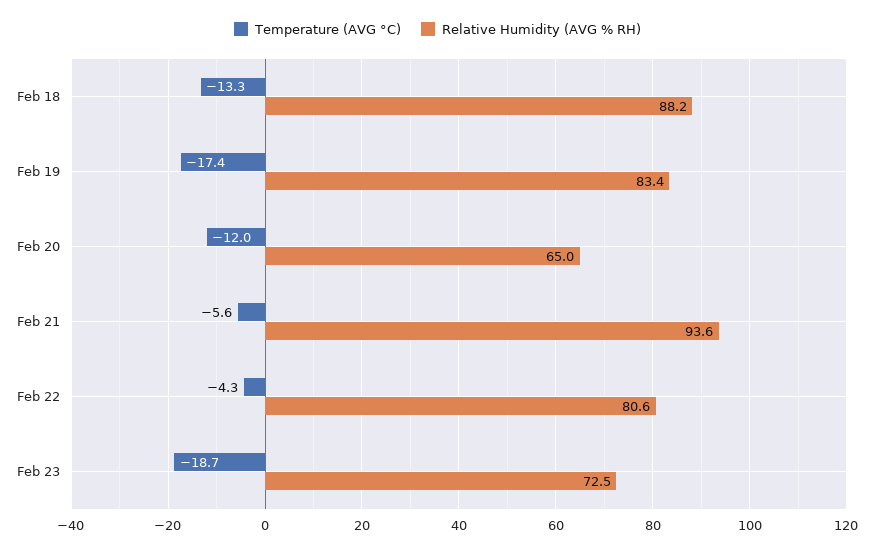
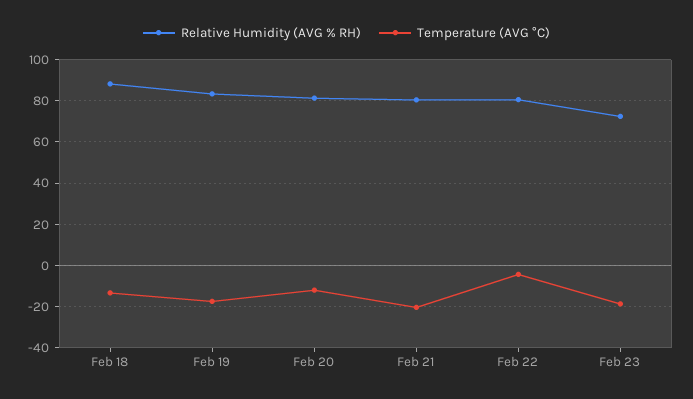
  {
    "Temperature (AVG °C)": {
      "Feb 18": -13.3,
      "Feb 19": -17.4,
      "Feb 20": -12,
-     "Feb 21": -5.6,
+     "Feb 21": -20,
      "Feb 22": -4.3,
      "Feb 23": -18.7
    },
    "Relative Humidity (AVG % RH)": {
      "Feb 18": 88.2,
      "Feb 19": 83.4,
-     "Feb 20": 65,
+     "Feb 20": 80,
-     "Feb 21": 93.6,
+     "Feb 21": 80,
      "Feb 22": 80.6,
      "Feb 23": 72.5
    }
  }

